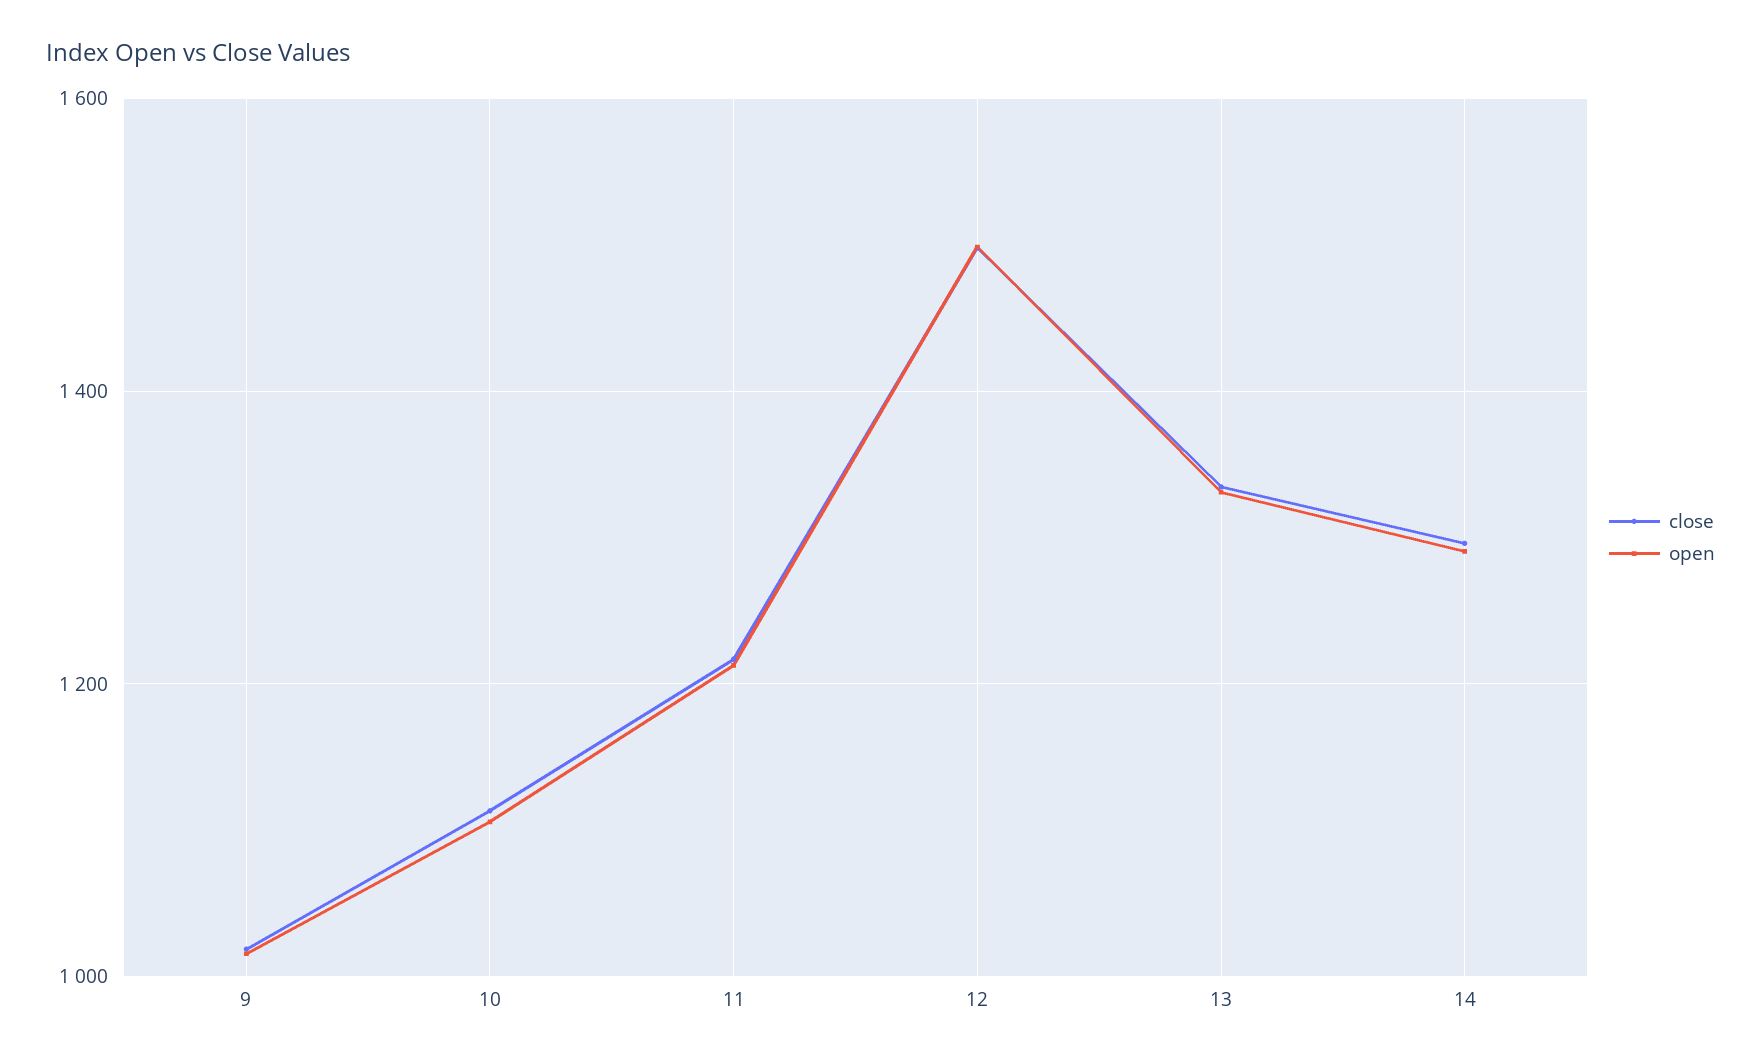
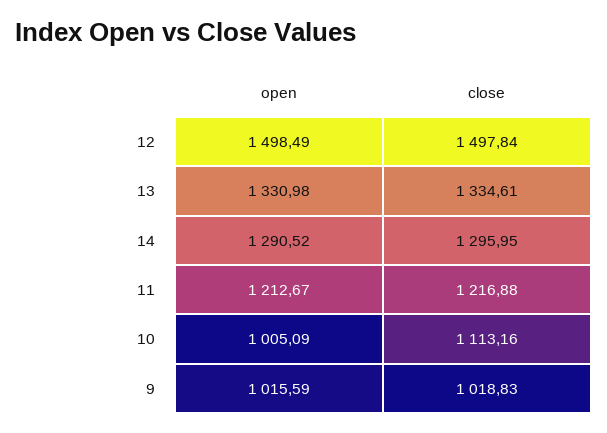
  {
    "close": {
      "9": 1018.83,
      "10": 1113.16,
      "11": 1216.88,
      "12": 1497.84,
      "13": 1334.61,
      "14": 1295.95
    },
    "open": {
      "9": 1015.59,
-     "10": 1100,
+     "10": 1005.09,
      "11": 1212.67,
      "12": 1498.49,
      "13": 1330.98,
      "14": 1290.52
    }
  }

